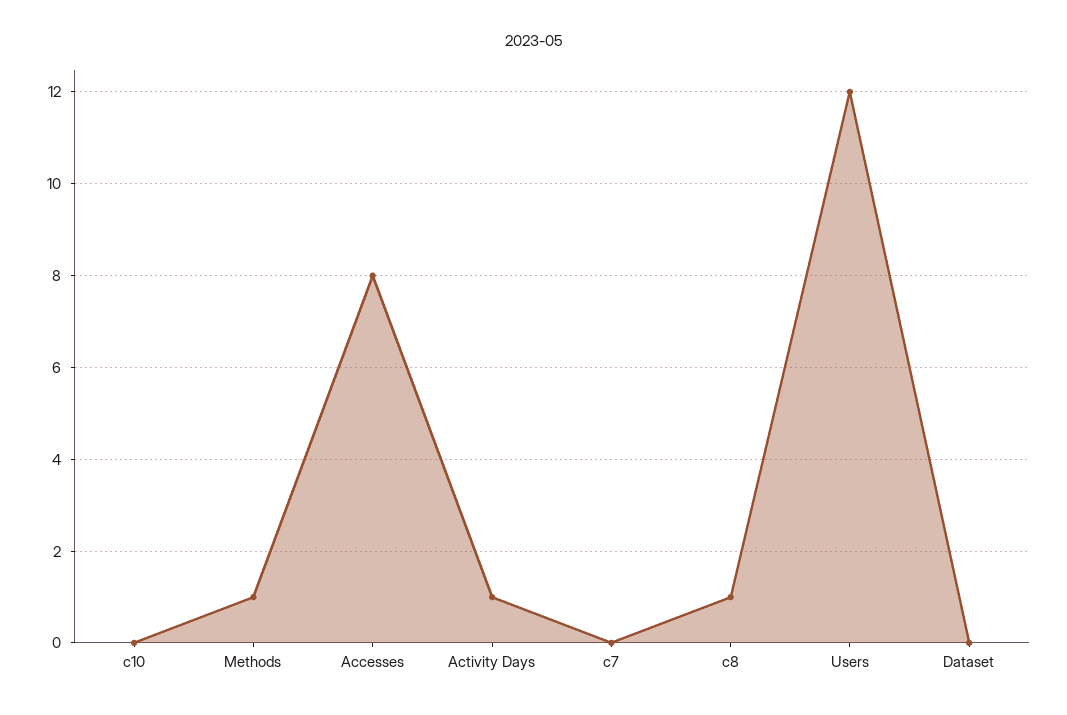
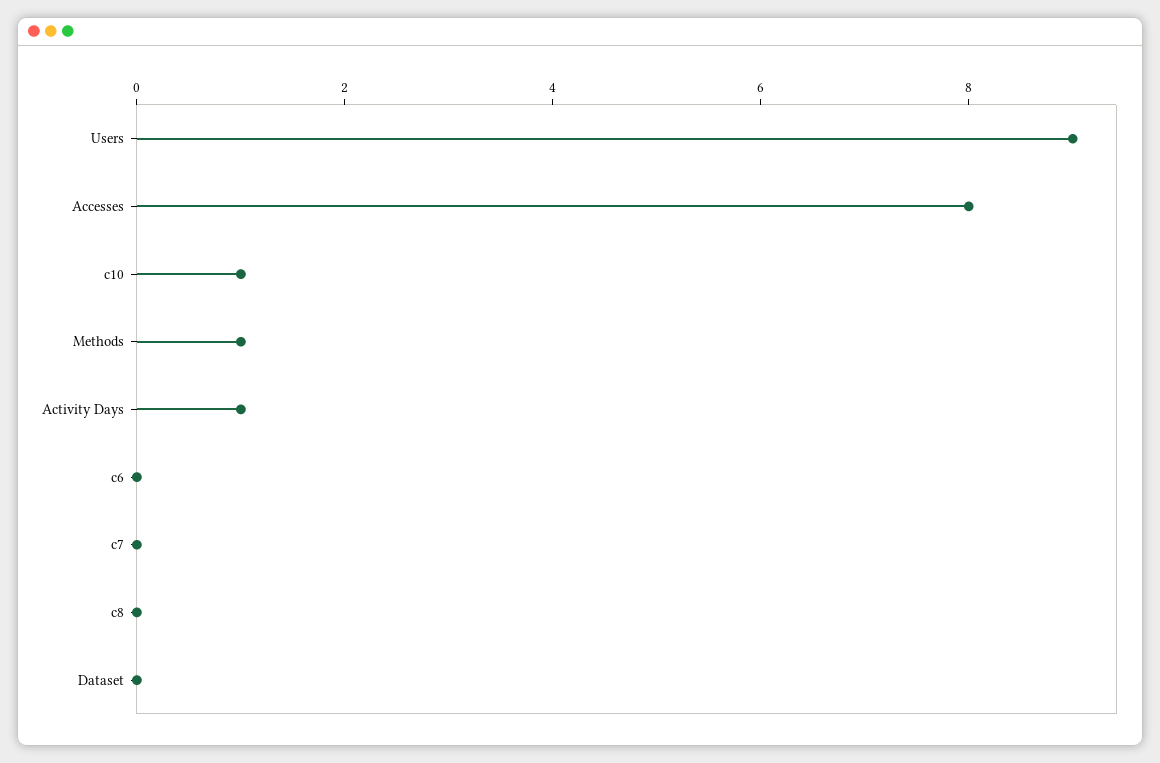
  {
-   "c10": 0,
+   "c10": 1,
    "Methods": 1,
    "Accesses": 8,
    "Activity Days": 1,
    "c7": 0,
-   "c8": 1,
+   "c8": 0,
-   "Users": 12,
+   "Users": 9,
-   "Dataset": 0
+   "Dataset": 0,
+   "c6": 0
  }

